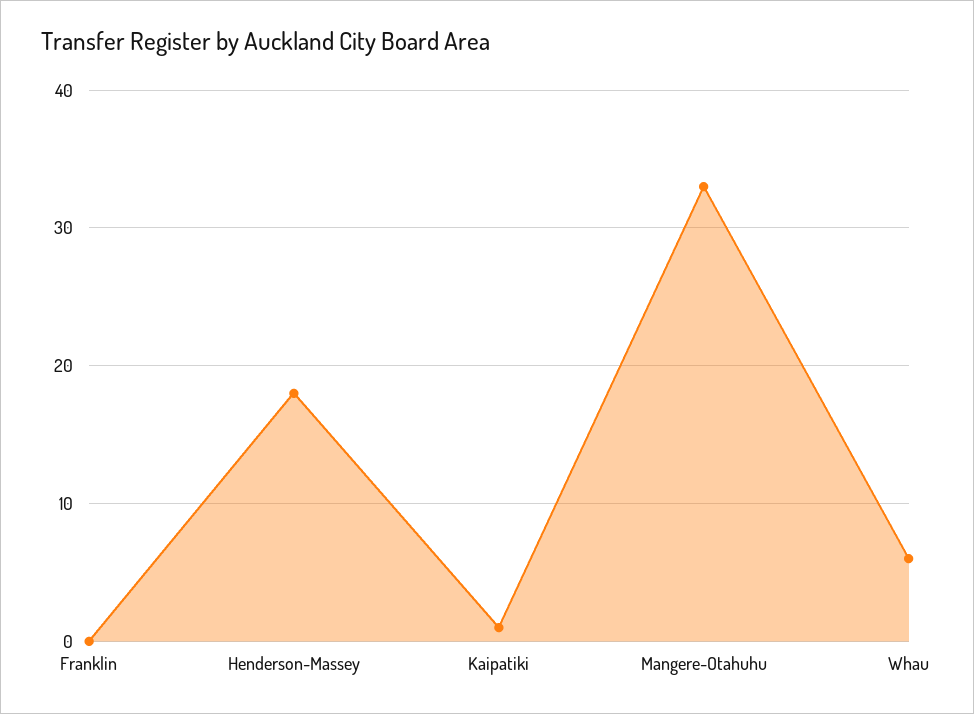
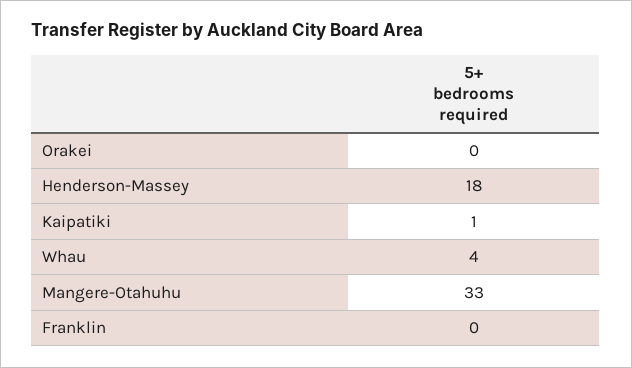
  {
    "Franklin": 0,
    "Henderson-Massey": 18,
    "Kaipatiki": 1,
    "Mangere-Otahuhu": 33,
-   "Whau": 6
+   "Whau": 4,
+   "Orakei": 0
  }

